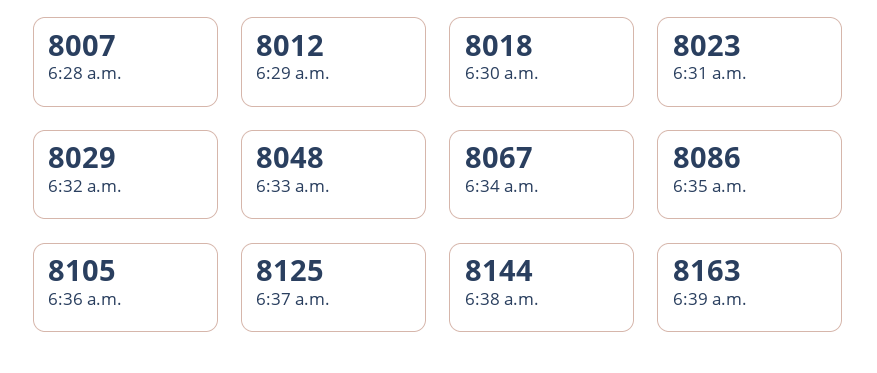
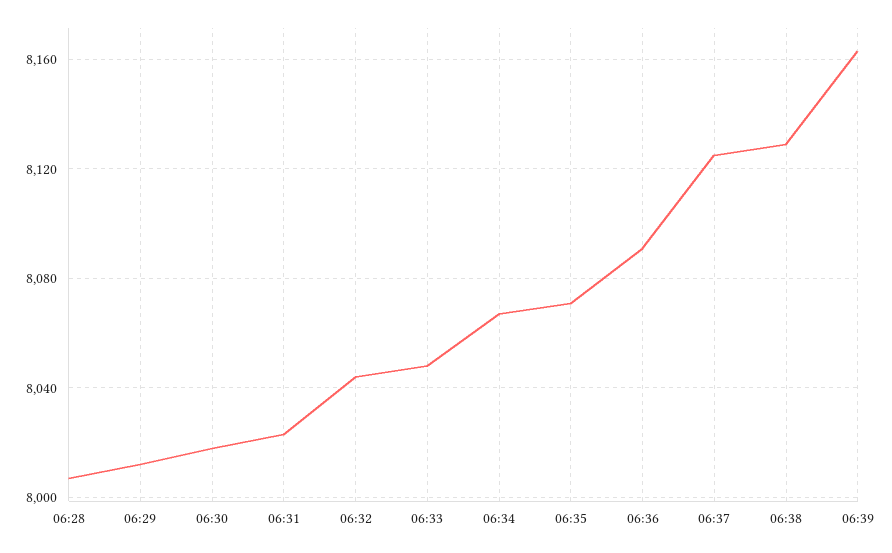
  {
    "6:28 a.m.": 8007,
    "6:29 a.m.": 8012,
    "6:30 a.m.": 8018,
    "6:31 a.m.": 8023,
-   "6:32 a.m.": 8029,
+   "6:32 a.m.": 8045,
    "6:33 a.m.": 8048,
    "6:34 a.m.": 8067,
-   "6:35 a.m.": 8086,
+   "6:35 a.m.": 8070,
-   "6:36 a.m.": 8105,
+   "6:36 a.m.": 8090,
    "6:37 a.m.": 8125,
-   "6:38 a.m.": 8144,
+   "6:38 a.m.": 8130,
    "6:39 a.m.": 8163
  }

